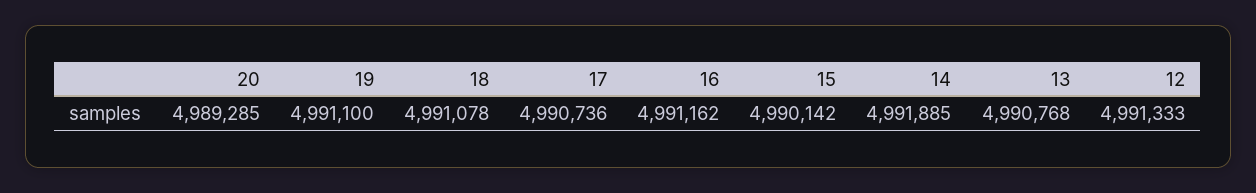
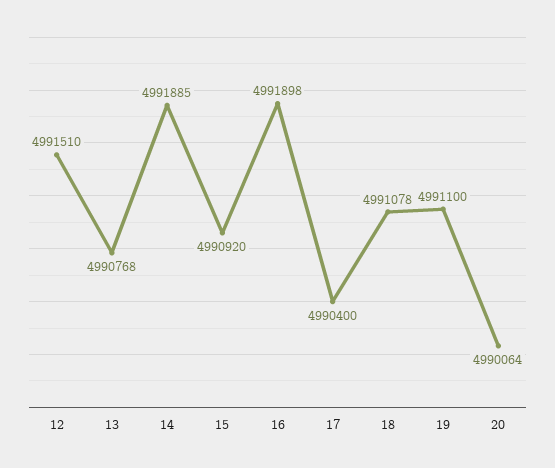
  {
-   "20": 4989285,
+   "20": 4990064,
    "19": 4991100,
    "18": 4991078,
-   "17": 4990736,
+   "17": 4990400,
-   "16": 4991162,
+   "16": 4991898,
-   "15": 4990142,
+   "15": 4990920,
    "14": 4991885,
    "13": 4990768,
-   "12": 4991333
+   "12": 4991510
  }

